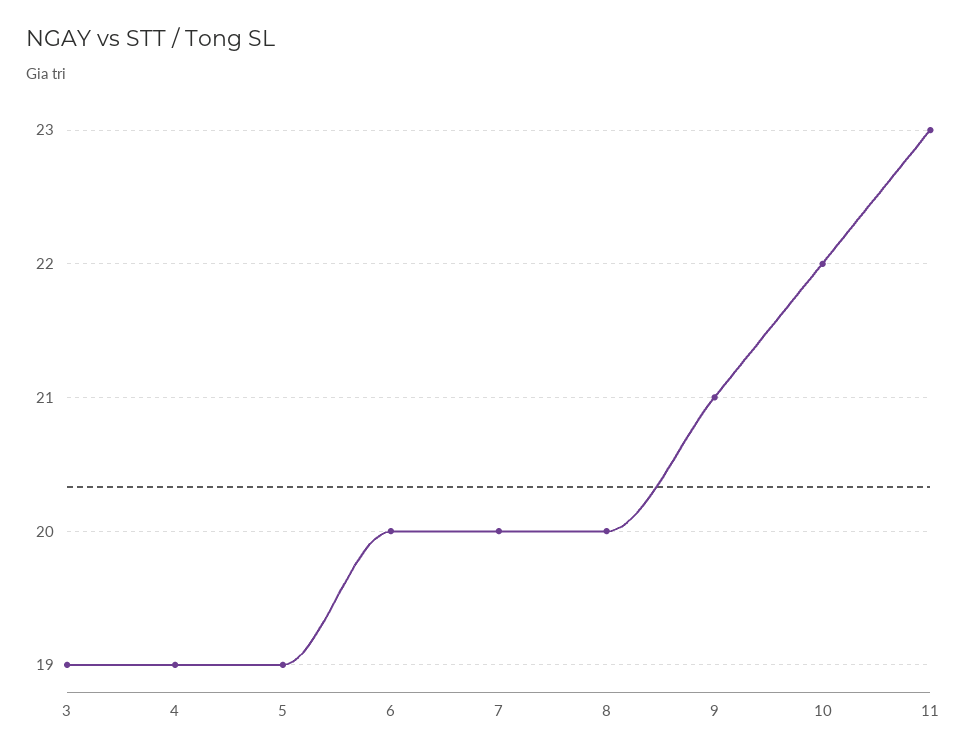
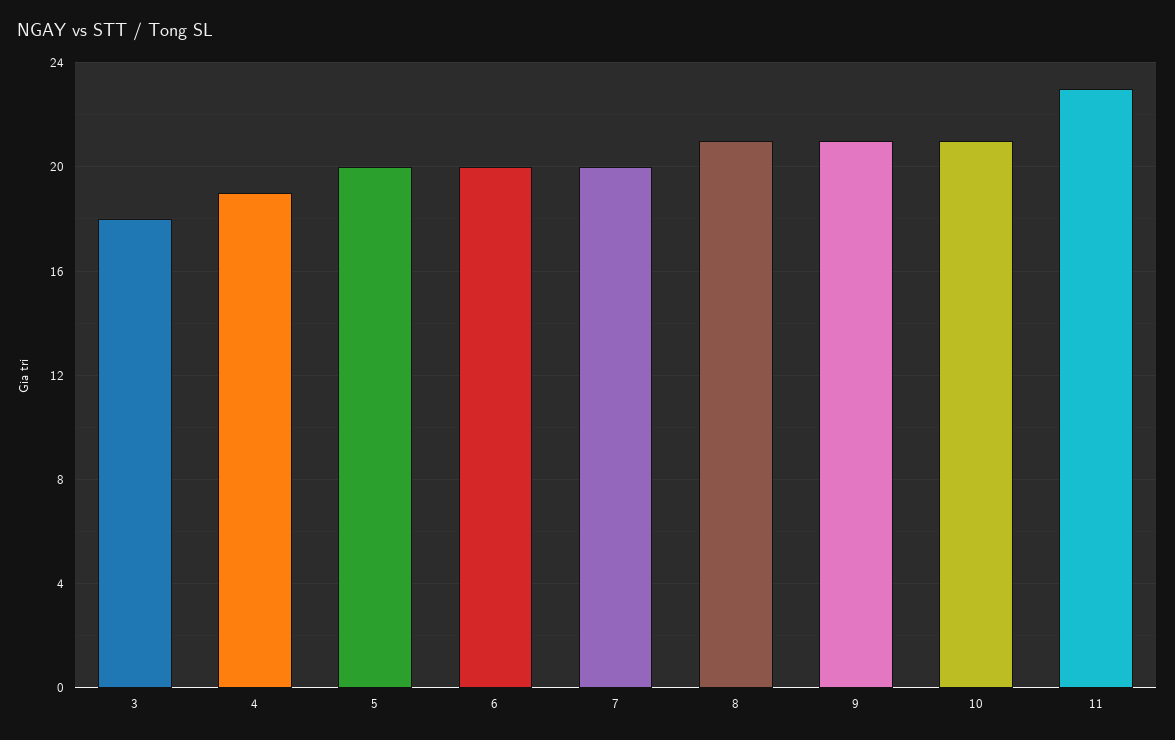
  {
-   "3": 19,
+   "3": 18,
    "4": 19,
-   "5": 19,
+   "5": 20,
    "6": 20,
    "7": 20,
-   "8": 20,
+   "8": 21,
    "9": 21,
-   "10": 22,
+   "10": 21,
    "11": 23
  }

